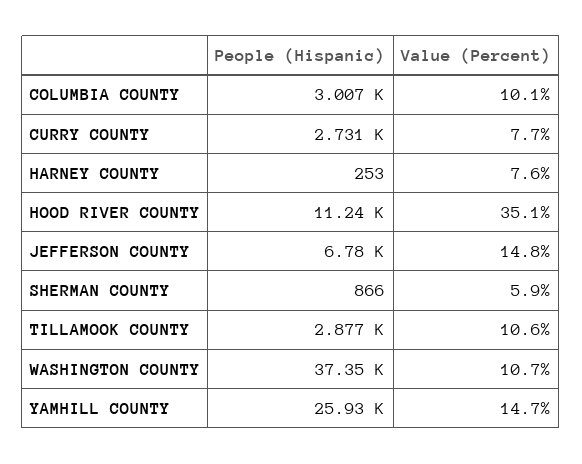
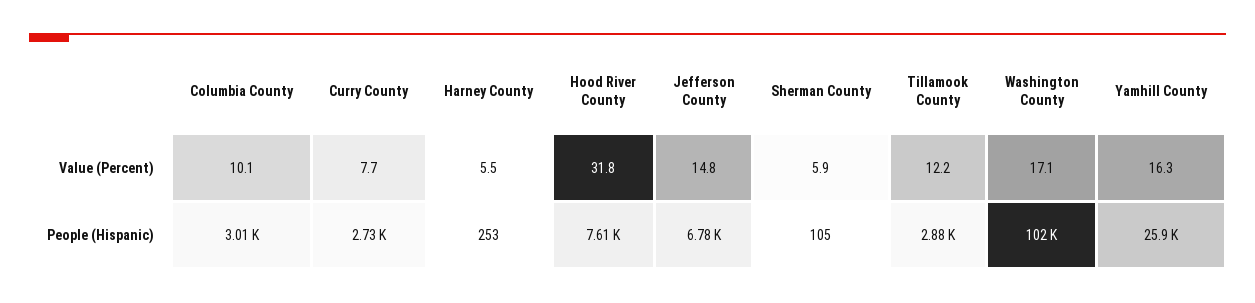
  {
    "People (Hispanic)": {
      "COLUMBIA COUNTY": 3007,
      "CURRY COUNTY": 2731,
      "HARNEY COUNTY": 253,
-     "HOOD RIVER COUNTY": 11240,
+     "HOOD RIVER COUNTY": 7610,
      "JEFFERSON COUNTY": 6780,
-     "SHERMAN COUNTY": 866,
+     "SHERMAN COUNTY": 105,
      "TILLAMOOK COUNTY": 2877,
-     "WASHINGTON COUNTY": 37350,
+     "WASHINGTON COUNTY": 102000,
      "YAMHILL COUNTY": 25930
    },
    "Value (Percent)": {
      "COLUMBIA COUNTY": 10.1,
      "CURRY COUNTY": 7.7,
-     "HARNEY COUNTY": 7.6,
+     "HARNEY COUNTY": 5.5,
-     "HOOD RIVER COUNTY": 35.1,
+     "HOOD RIVER COUNTY": 31.8,
      "JEFFERSON COUNTY": 14.8,
      "SHERMAN COUNTY": 5.9,
-     "TILLAMOOK COUNTY": 10.6,
+     "TILLAMOOK COUNTY": 12.2,
-     "WASHINGTON COUNTY": 10.7,
+     "WASHINGTON COUNTY": 17.1,
-     "YAMHILL COUNTY": 14.7
+     "YAMHILL COUNTY": 16.3
    }
  }

